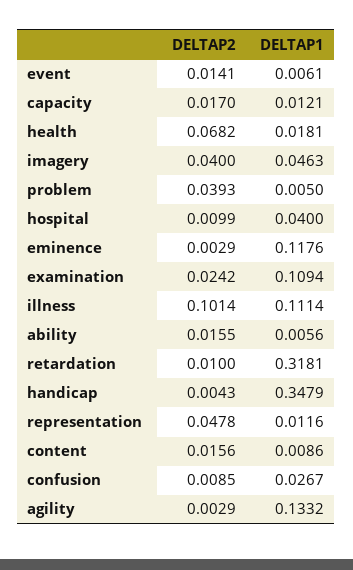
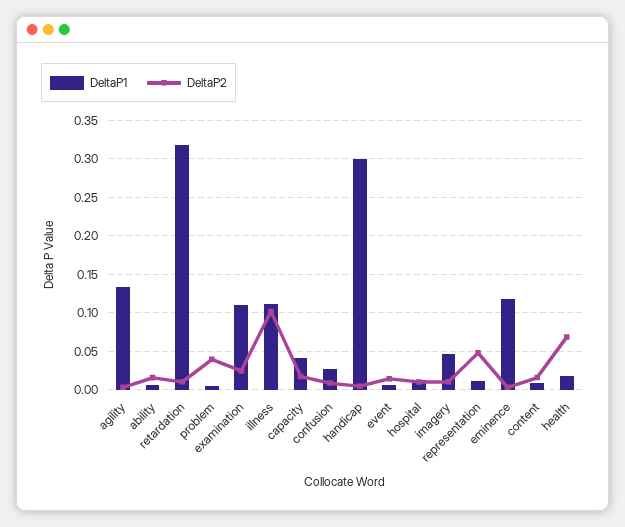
  {
    "DELTAP2": {
      "event": 0.0141,
      "capacity": 0.017,
      "health": 0.0682,
-     "imagery": 0.04,
+     "imagery": 0.01,
      "problem": 0.0393,
      "hospital": 0.0099,
      "eminence": 0.0029,
      "examination": 0.0242,
      "illness": 0.1014,
      "ability": 0.0155,
      "retardation": 0.01,
      "handicap": 0.0043,
      "representation": 0.0478,
      "content": 0.0156,
      "confusion": 0.0085,
      "agility": 0.0029
    },
    "DELTAP1": {
      "event": 0.0061,
-     "capacity": 0.0121,
+     "capacity": 0.04,
      "health": 0.0181,
      "imagery": 0.0463,
      "problem": 0.005,
-     "hospital": 0.04,
+     "hospital": 0.01,
      "eminence": 0.1176,
      "examination": 0.1094,
      "illness": 0.1114,
      "ability": 0.0056,
      "retardation": 0.3181,
-     "handicap": 0.3479,
+     "handicap": 0.3,
      "representation": 0.0116,
      "content": 0.0086,
      "confusion": 0.0267,
      "agility": 0.1332
    }
  }

